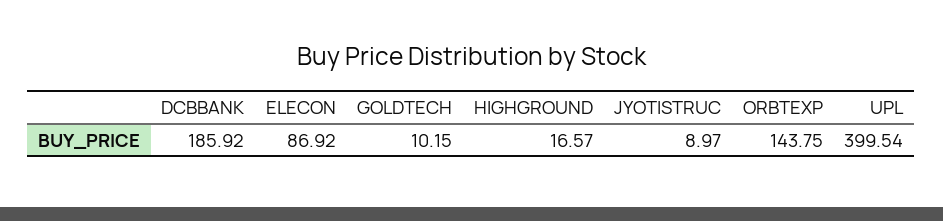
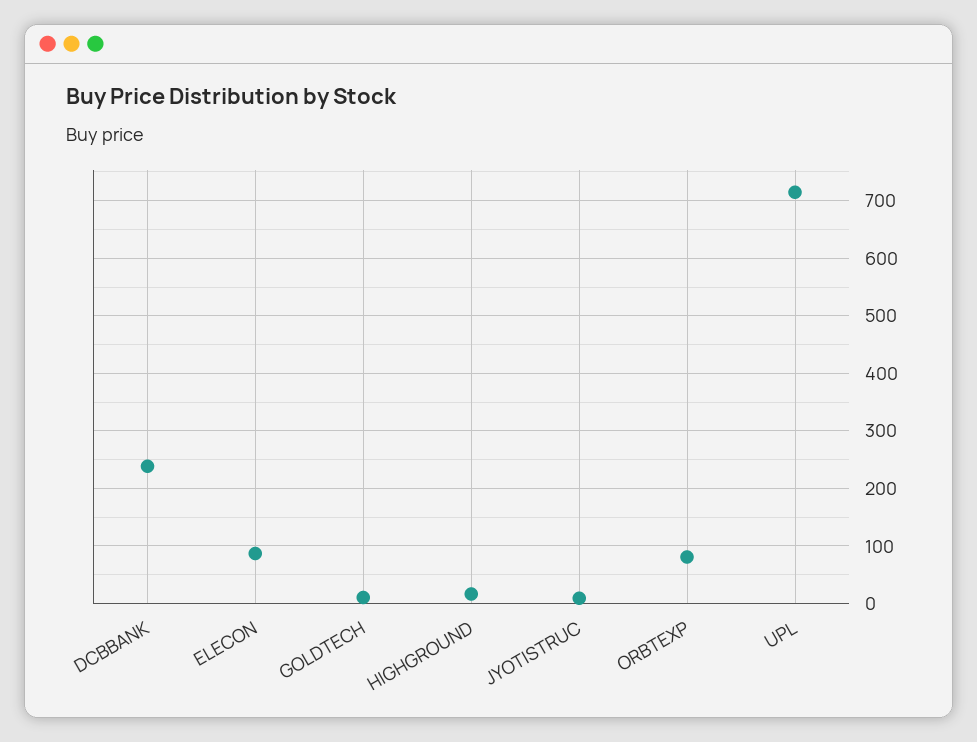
  {
-   "DCBBANK": 185.92,
+   "DCBBANK": 240,
    "ELECON": 86.92,
    "GOLDTECH": 10.15,
    "HIGHGROUND": 16.57,
    "JYOTISTRUC": 8.97,
-   "ORBTEXP": 143.75,
+   "ORBTEXP": 80,
-   "UPL": 399.54
+   "UPL": 720
  }

